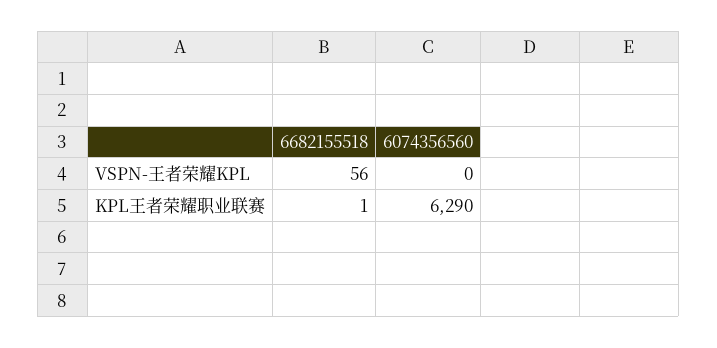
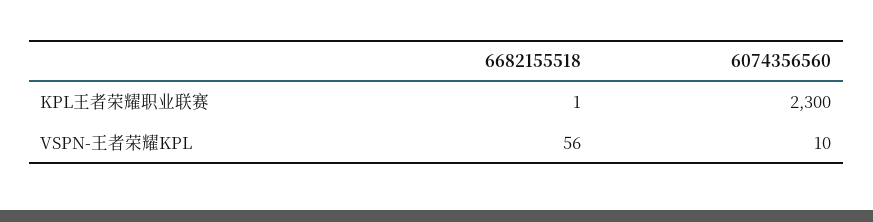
  {
    "6682155518": {
      "VSPN-王者荣耀KPL": 56,
      "KPL王者荣耀职业联赛": 1
    },
    "6074356560": {
-     "VSPN-王者荣耀KPL": 0,
+     "VSPN-王者荣耀KPL": 10,
-     "KPL王者荣耀职业联赛": 6290
+     "KPL王者荣耀职业联赛": 2300
    }
  }

